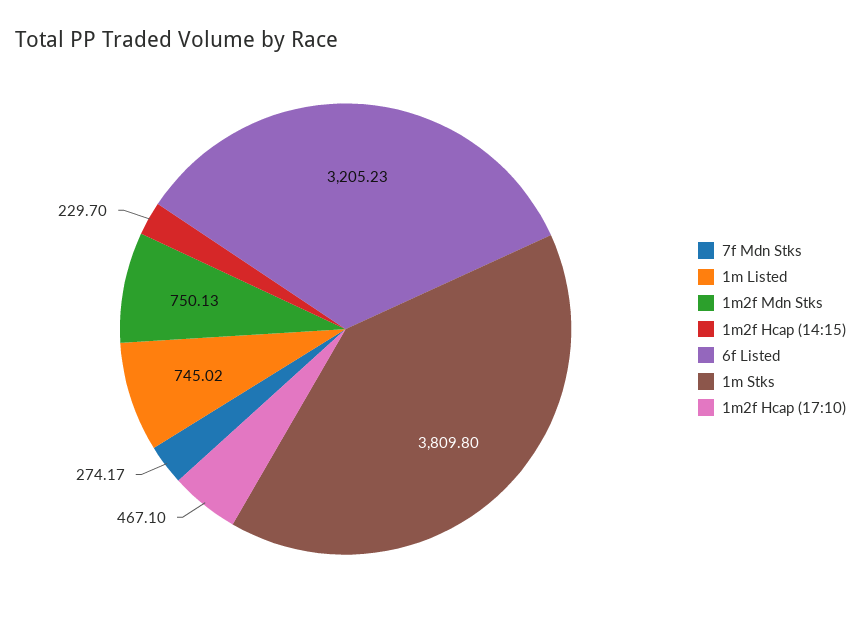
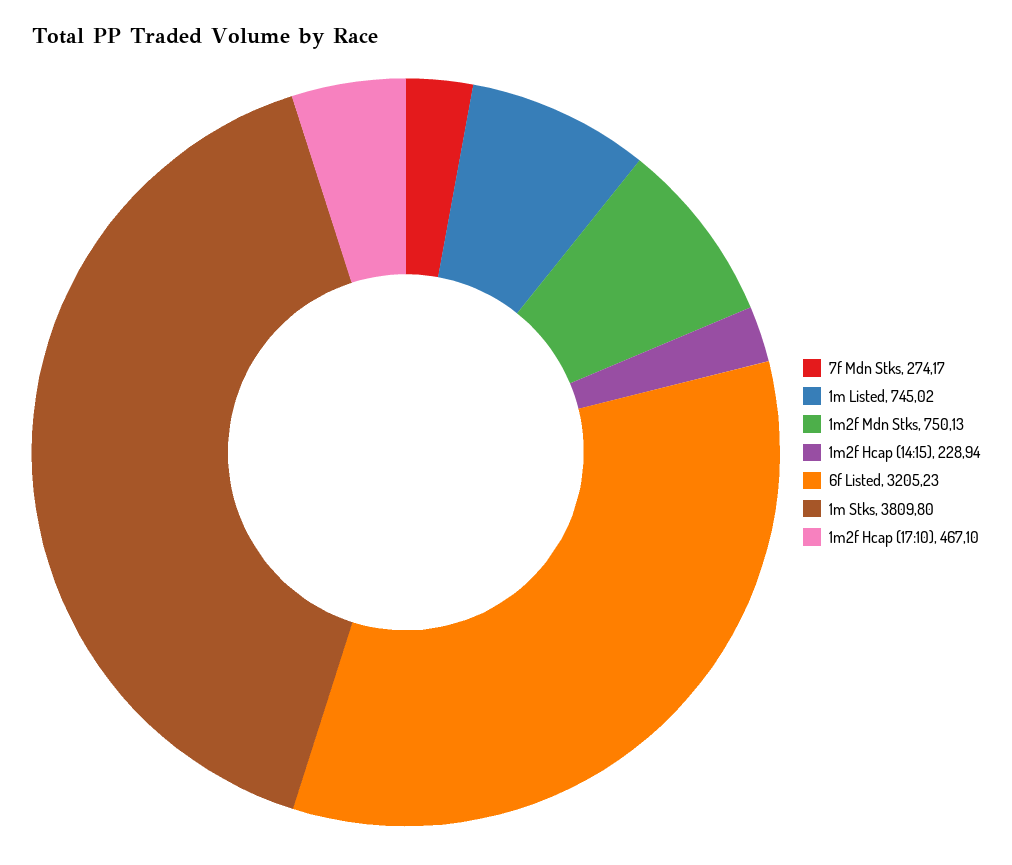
  {
    "7f Mdn Stks": 274.17,
    "1m Listed": 745.02,
    "1m2f Mdn Stks": 750.13,
-   "1m2f Hcap (14:15)": 229.7,
+   "1m2f Hcap (14:15)": 228.94,
    "6f Listed": 3205.23,
    "1m Stks": 3809.8,
    "1m2f Hcap (17:10)": 467.1
  }

